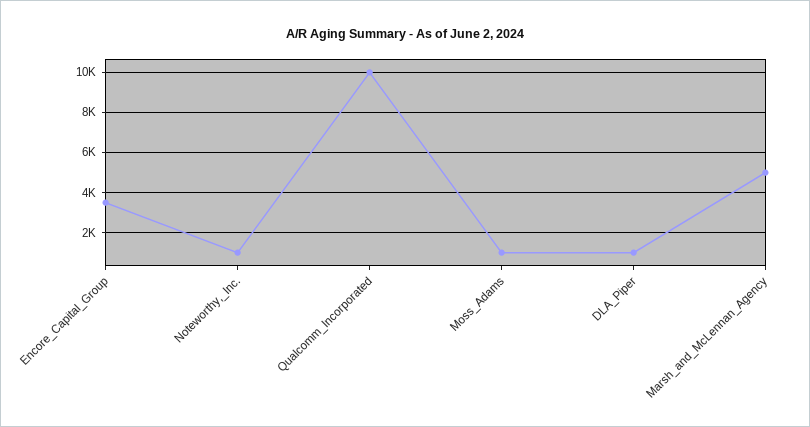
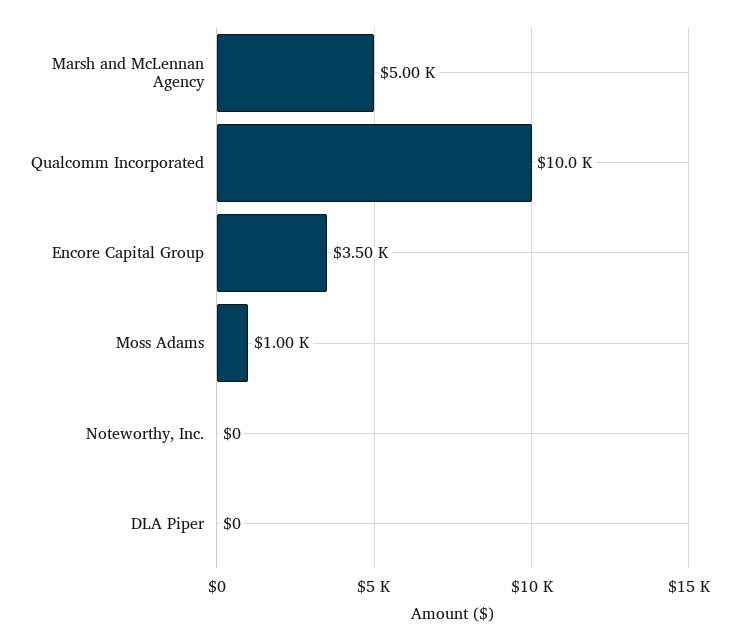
  {
    "Encore_Capital_Group": 3500,
-   "Noteworthy,_Inc.": 1000,
+   "Noteworthy,_Inc.": 0,
    "Qualcomm_Incorporated": 10000,
    "Moss_Adams": 1000,
-   "DLA_Piper": 1000,
+   "DLA_Piper": 0,
    "Marsh_and_McLennan_Agency": 5000
  }

